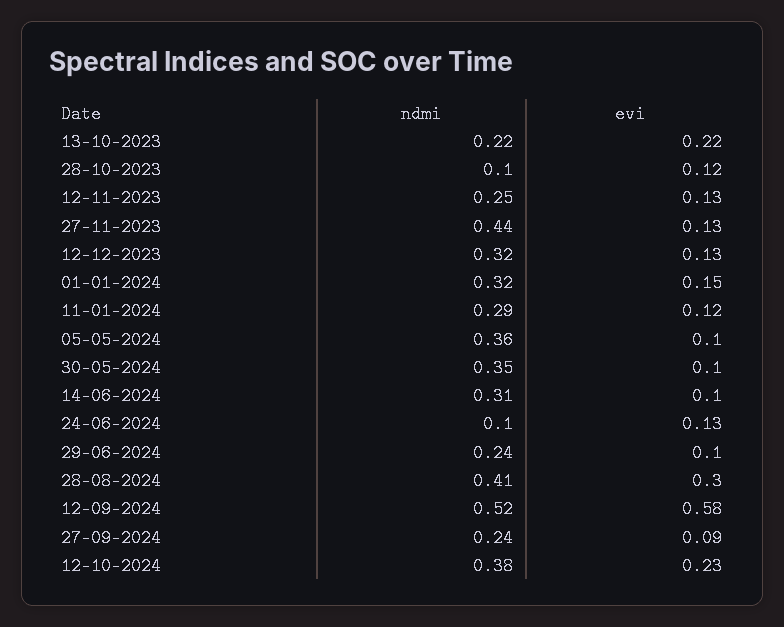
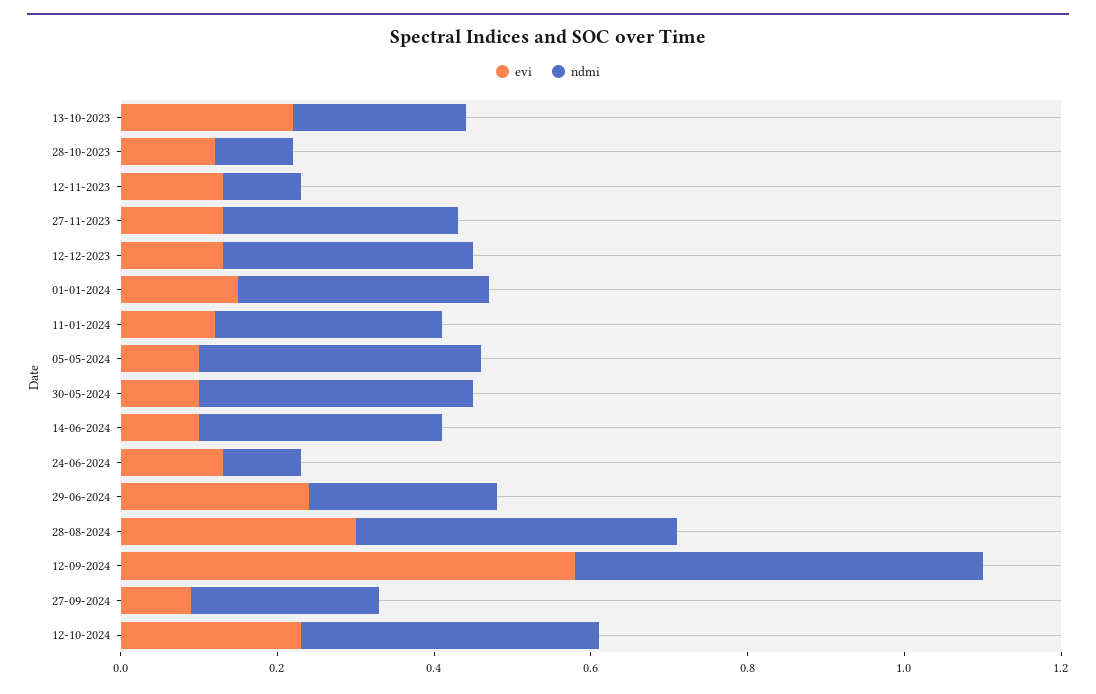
  {
    "ndmi": {
      "13-10-2023": 0.22,
      "28-10-2023": 0.1,
-     "12-11-2023": 0.25,
+     "12-11-2023": 0.1,
-     "27-11-2023": 0.44,
+     "27-11-2023": 0.3,
      "12-12-2023": 0.32,
      "01-01-2024": 0.32,
      "11-01-2024": 0.29,
      "05-05-2024": 0.36,
      "30-05-2024": 0.35,
      "14-06-2024": 0.31,
      "24-06-2024": 0.1,
      "29-06-2024": 0.24,
      "28-08-2024": 0.41,
      "12-09-2024": 0.52,
      "27-09-2024": 0.24,
      "12-10-2024": 0.38
    },
    "evi": {
      "13-10-2023": 0.22,
      "28-10-2023": 0.12,
      "12-11-2023": 0.13,
      "27-11-2023": 0.13,
      "12-12-2023": 0.13,
      "01-01-2024": 0.15,
      "11-01-2024": 0.12,
      "05-05-2024": 0.1,
      "30-05-2024": 0.1,
      "14-06-2024": 0.1,
      "24-06-2024": 0.13,
-     "29-06-2024": 0.1,
+     "29-06-2024": 0.25,
      "28-08-2024": 0.3,
      "12-09-2024": 0.58,
      "27-09-2024": 0.09,
      "12-10-2024": 0.23
    }
  }

